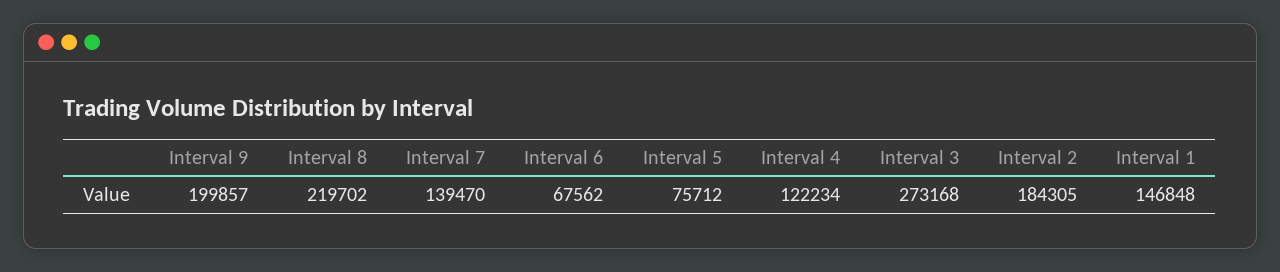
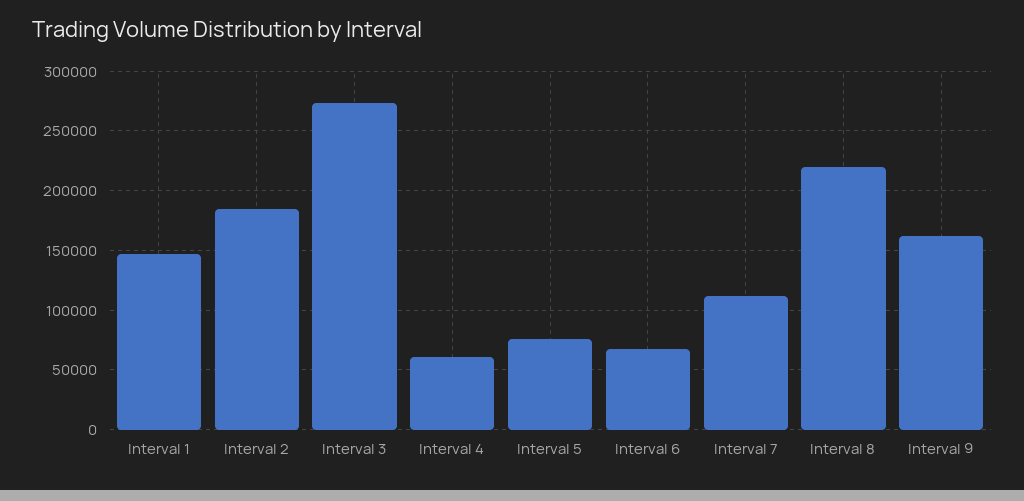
  {
-   "Interval 9": 199857,
+   "Interval 9": 160000,
    "Interval 8": 219702,
-   "Interval 7": 139470,
+   "Interval 7": 110000,
    "Interval 6": 67562,
    "Interval 5": 75712,
-   "Interval 4": 122234,
+   "Interval 4": 60000,
    "Interval 3": 273168,
    "Interval 2": 184305,
    "Interval 1": 146848
  }

